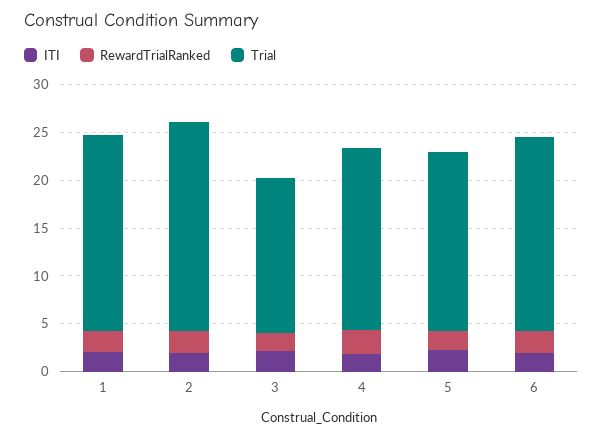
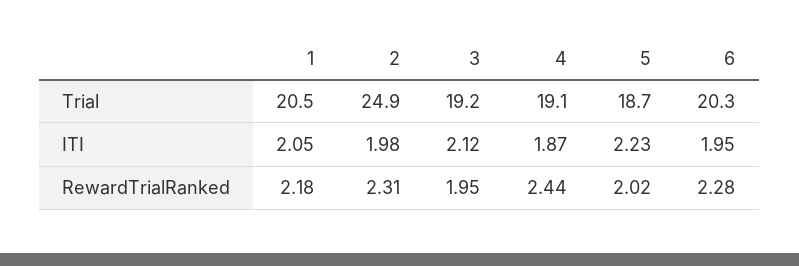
  {
    "ITI": {
      "1": 2.05,
      "2": 1.98,
      "3": 2.12,
      "4": 1.87,
      "5": 2.23,
      "6": 1.95
    },
    "RewardTrialRanked": {
      "1": 2.18,
      "2": 2.31,
      "3": 1.95,
      "4": 2.44,
      "5": 2.02,
      "6": 2.28
    },
    "Trial": {
      "1": 20.5,
-     "2": 22,
+     "2": 24.9,
-     "3": 16,
+     "3": 19.2,
      "4": 19.1,
      "5": 18.7,
      "6": 20.3
    }
  }

